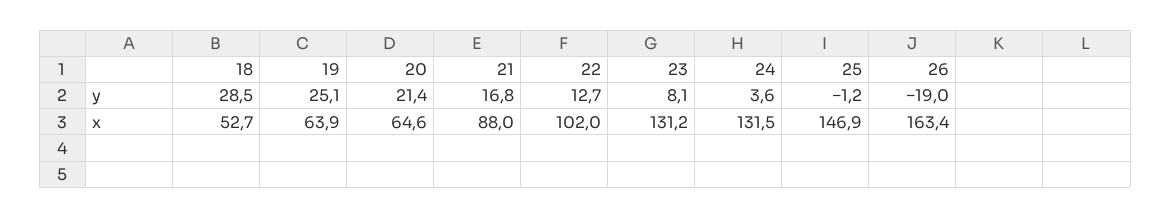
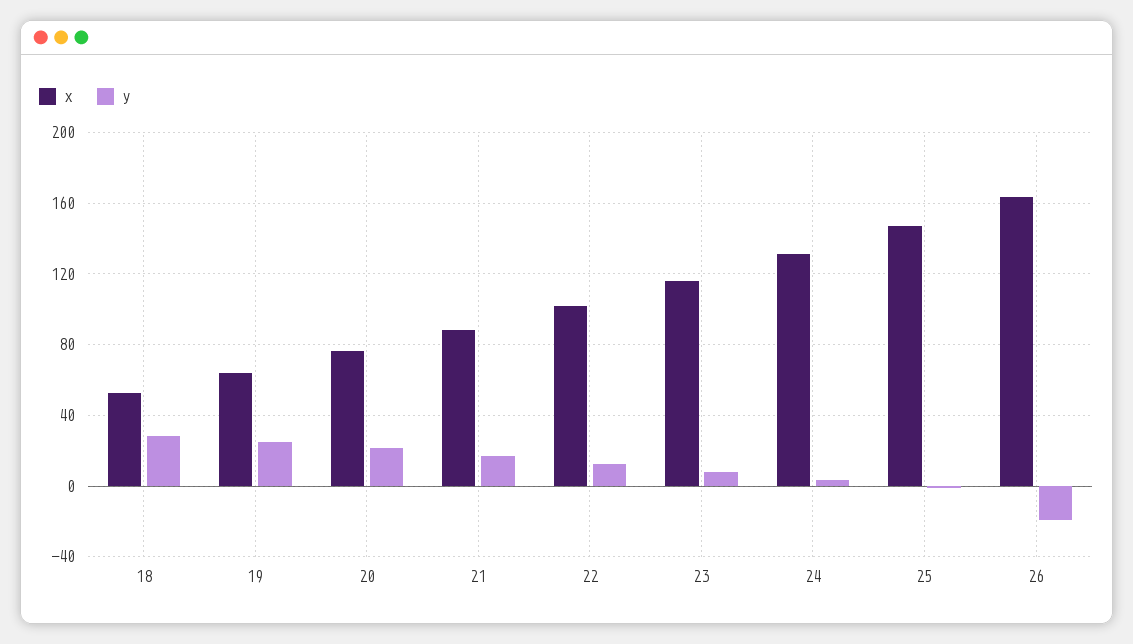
  {
    "y": {
      "18": 28.5,
      "19": 25.1,
      "20": 21.4,
      "21": 16.8,
      "22": 12.7,
      "23": 8.1,
      "24": 3.6,
      "25": -1.2,
      "26": -19
    },
    "x": {
      "18": 52.7,
      "19": 63.9,
-     "20": 64.6,
+     "20": 75,
      "21": 88,
      "22": 102,
-     "23": 131.2,
+     "23": 115,
      "24": 131.5,
      "25": 146.9,
      "26": 163.4
    }
  }

